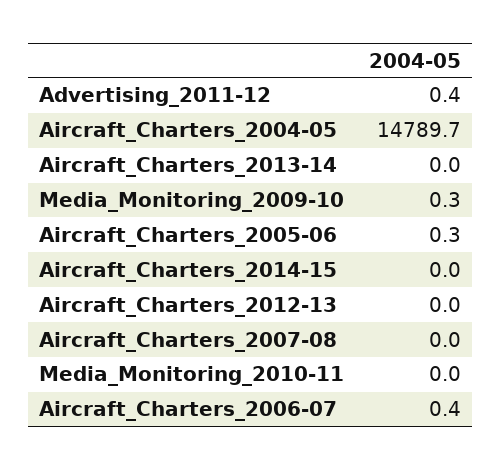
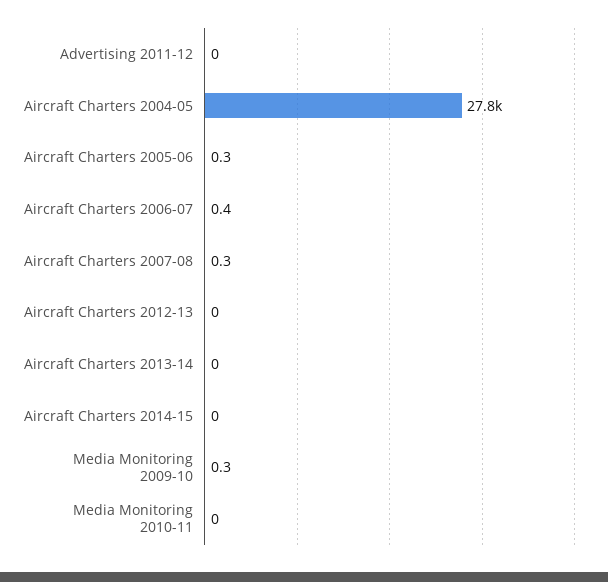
  {
-   "Advertising_2011-12": 0.4,
+   "Advertising_2011-12": 0,
-   "Aircraft_Charters_2004-05": 14789.7,
+   "Aircraft_Charters_2004-05": 27800,
    "Aircraft_Charters_2013-14": 0,
    "Media_Monitoring_2009-10": 0.3,
    "Aircraft_Charters_2005-06": 0.3,
    "Aircraft_Charters_2014-15": 0,
    "Aircraft_Charters_2012-13": 0,
-   "Aircraft_Charters_2007-08": 0,
+   "Aircraft_Charters_2007-08": 0.3,
    "Media_Monitoring_2010-11": 0,
    "Aircraft_Charters_2006-07": 0.4
  }

